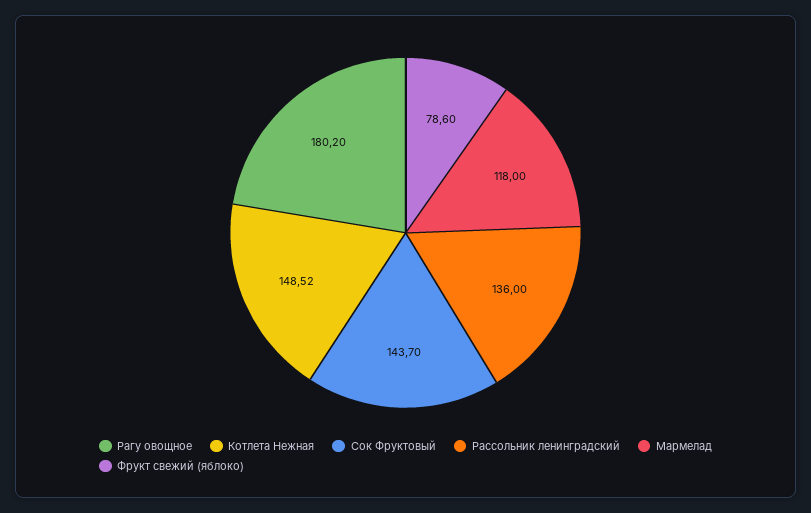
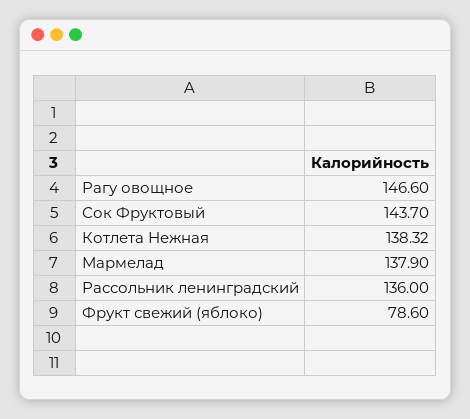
  {
-   "Рагу овощное": 180.2,
+   "Рагу овощное": 146.6,
-   "Котлета Нежная": 148.52,
+   "Котлета Нежная": 138.32,
    "Сок Фруктовый": 143.7,
    "Рассольник ленинградский": 136,
-   "Мармелад": 118,
+   "Мармелад": 137.9,
    "Фрукт свежий (яблоко)": 78.6
  }

